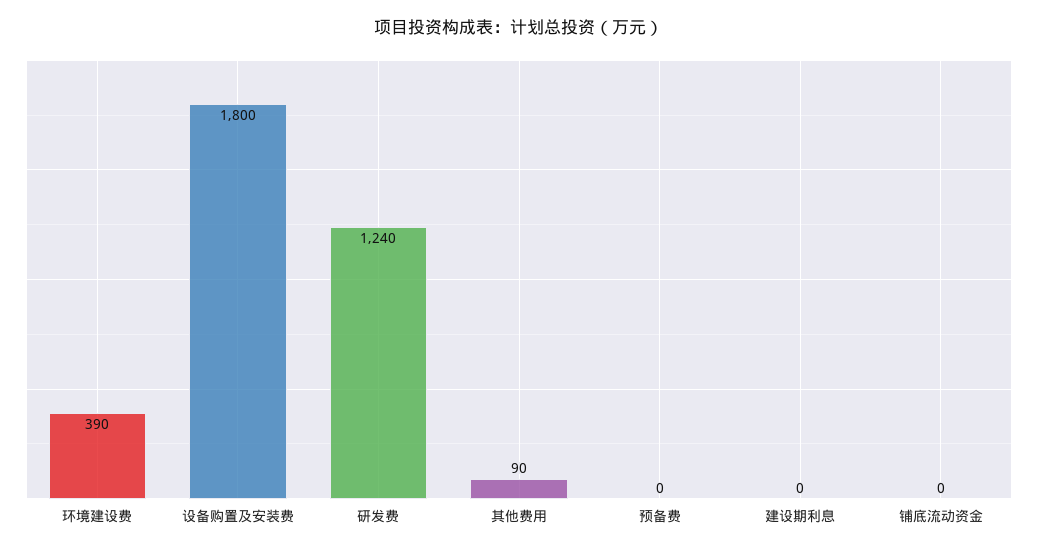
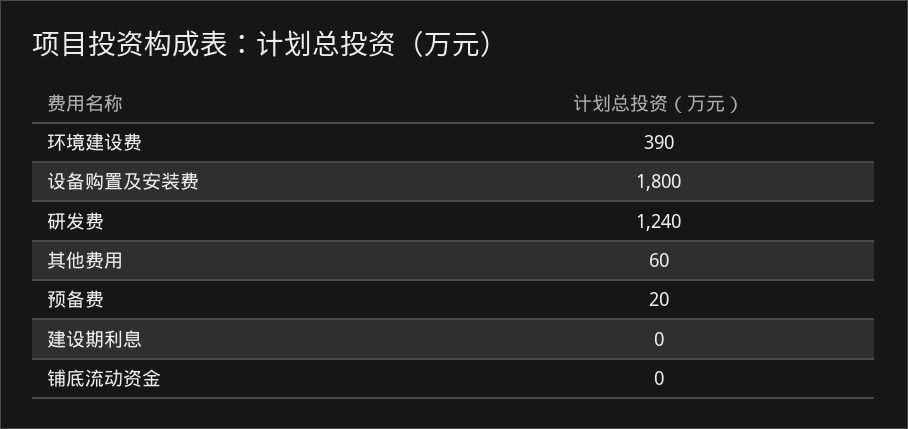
  {
    "环境建设费": 390,
    "设备购置及安装费": 1800,
    "研发费": 1240,
-   "其他费用": 90,
+   "其他费用": 60,
-   "预备费": 0,
+   "预备费": 20,
    "建设期利息": 0,
    "铺底流动资金": 0
  }

